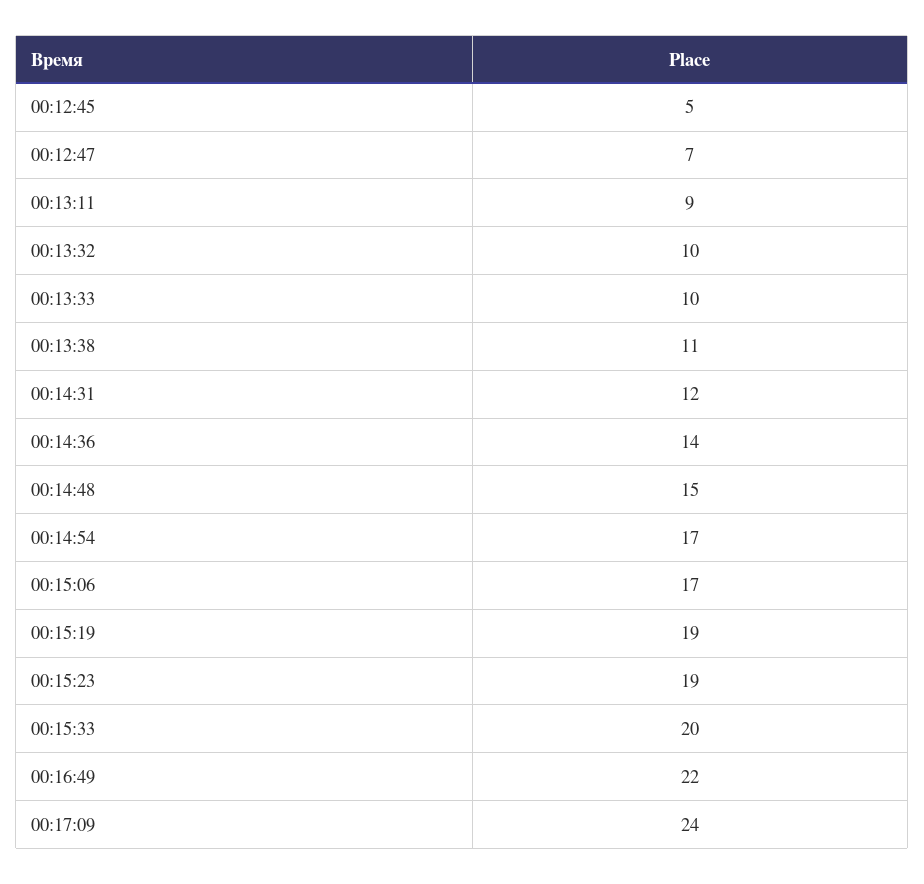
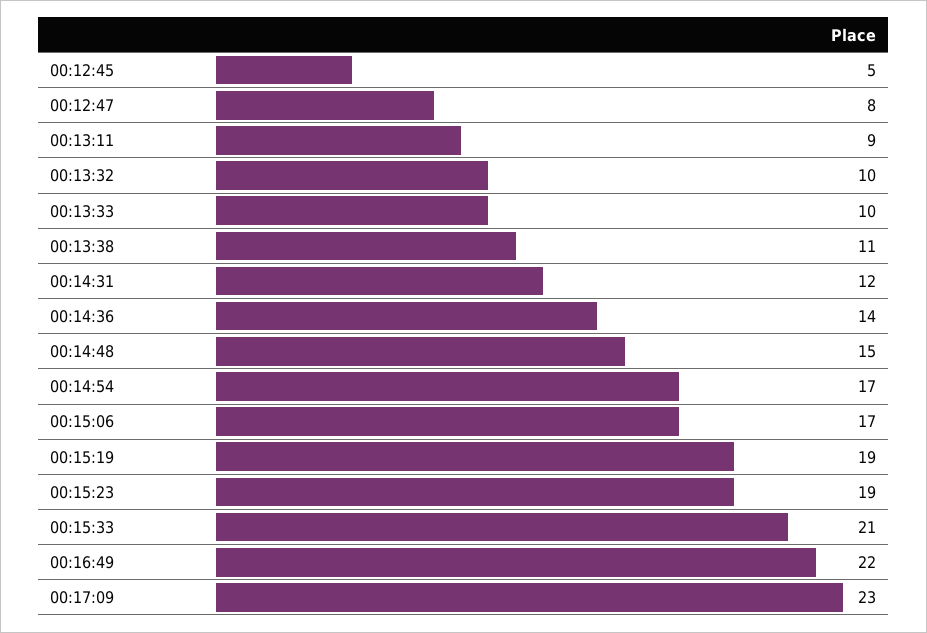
  {
    "00:12:45": 5,
-   "00:12:47": 7,
+   "00:12:47": 8,
    "00:13:11": 9,
    "00:13:32": 10,
    "00:13:33": 10,
    "00:13:38": 11,
    "00:14:31": 12,
    "00:14:36": 14,
    "00:14:48": 15,
    "00:14:54": 17,
    "00:15:06": 17,
    "00:15:19": 19,
    "00:15:23": 19,
-   "00:15:33": 20,
+   "00:15:33": 21,
    "00:16:49": 22,
-   "00:17:09": 24
+   "00:17:09": 23
  }

